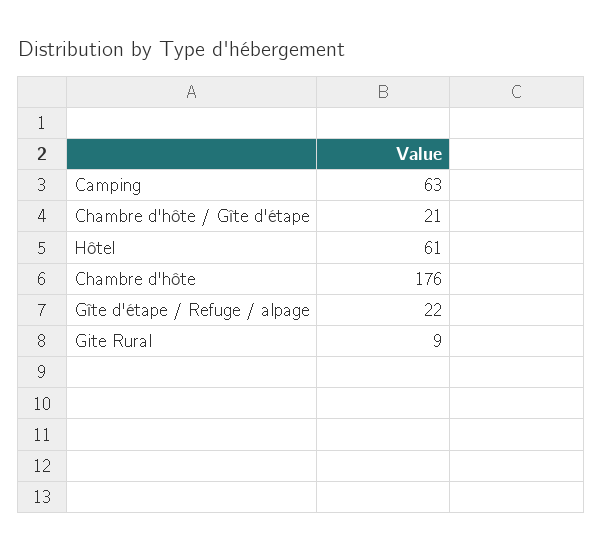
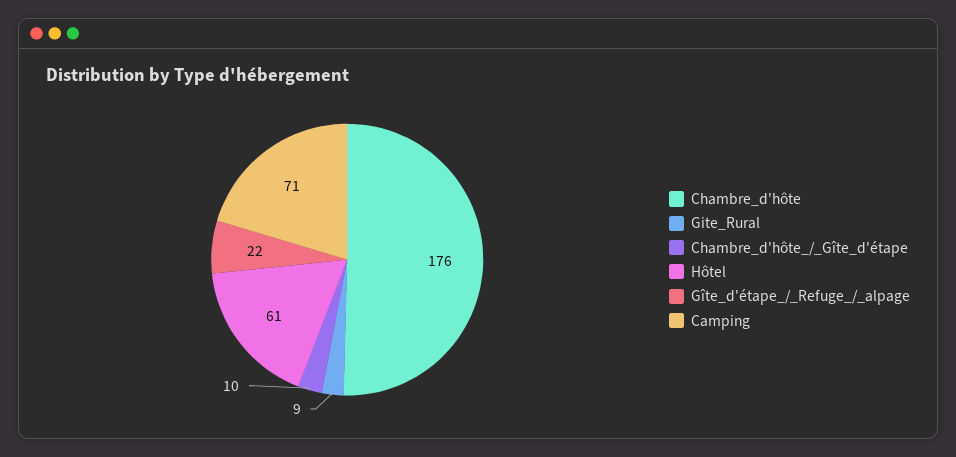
  {
-   "Camping": 63,
+   "Camping": 71,
-   "Chambre d'hôte / Gîte d'étape": 21,
+   "Chambre d'hôte / Gîte d'étape": 10,
    "Hôtel": 61,
    "Chambre d'hôte": 176,
    "Gîte d'étape / Refuge / alpage": 22,
    "Gite Rural": 9
  }

